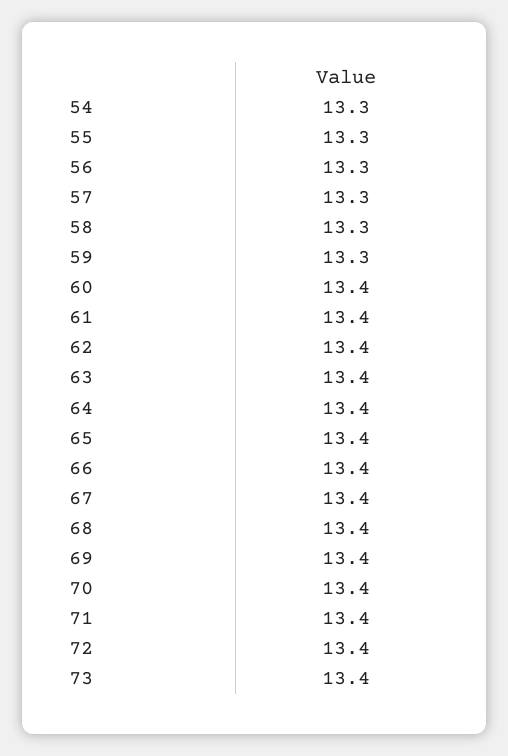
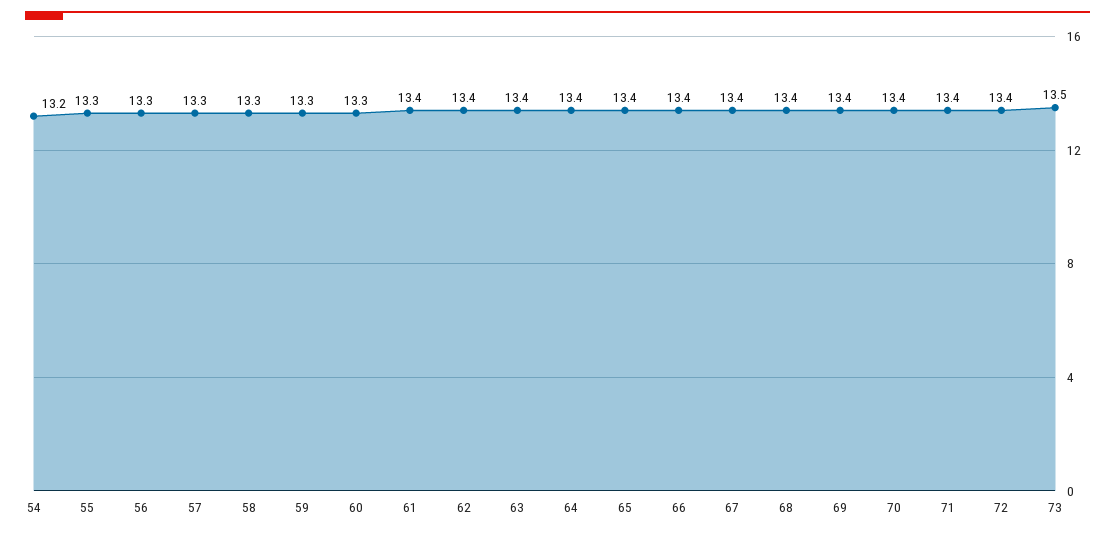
  {
-   "54": 13.3,
+   "54": 13.2,
    "55": 13.3,
    "56": 13.3,
    "57": 13.3,
    "58": 13.3,
    "59": 13.3,
-   "60": 13.4,
+   "60": 13.3,
    "61": 13.4,
    "62": 13.4,
    "63": 13.4,
    "64": 13.4,
    "65": 13.4,
    "66": 13.4,
    "67": 13.4,
    "68": 13.4,
    "69": 13.4,
    "70": 13.4,
    "71": 13.4,
    "72": 13.4,
-   "73": 13.4
+   "73": 13.5
  }

